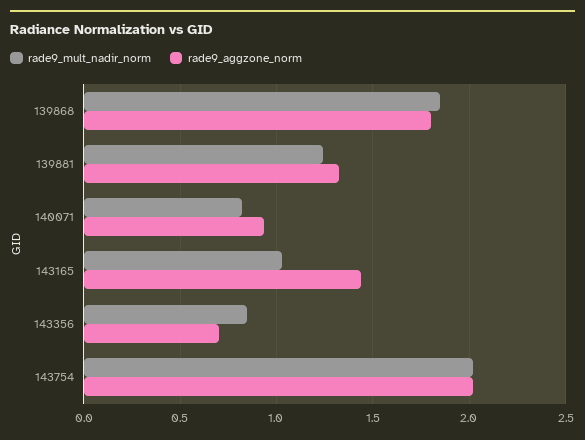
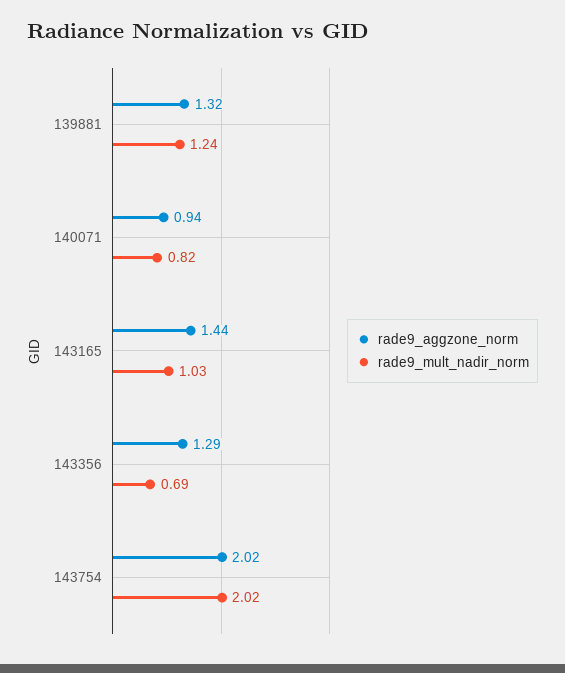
  {
    "rade9_mult_nadir_norm": {
-     "139868": 1.85,
      "139881": 1.24,
      "140071": 0.82,
      "143165": 1.03,
-     "143356": 0.85,
+     "143356": 0.69,
      "143754": 2.02
    },
    "rade9_aggzone_norm": {
-     "139868": 1.8,
      "139881": 1.32,
      "140071": 0.94,
      "143165": 1.44,
-     "143356": 0.7,
+     "143356": 1.29,
      "143754": 2.02
    }
  }

